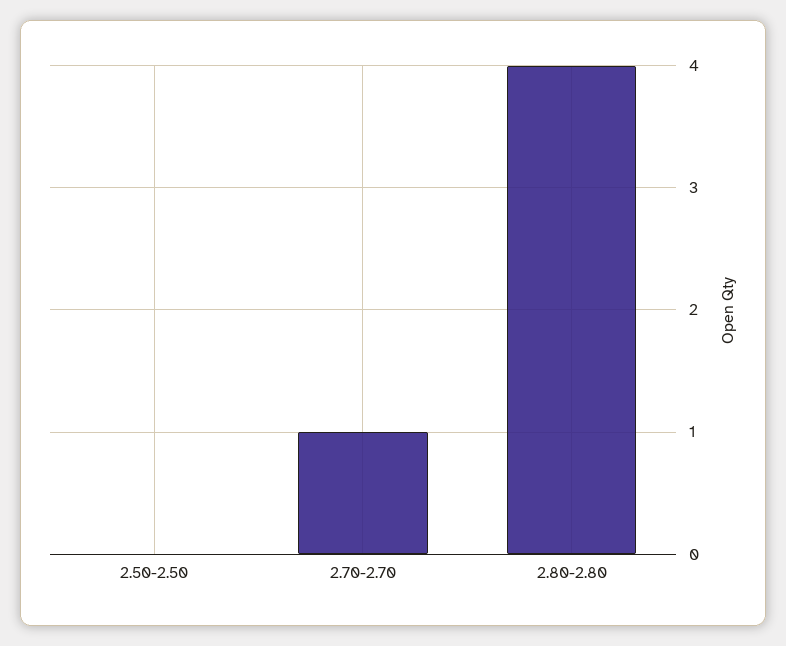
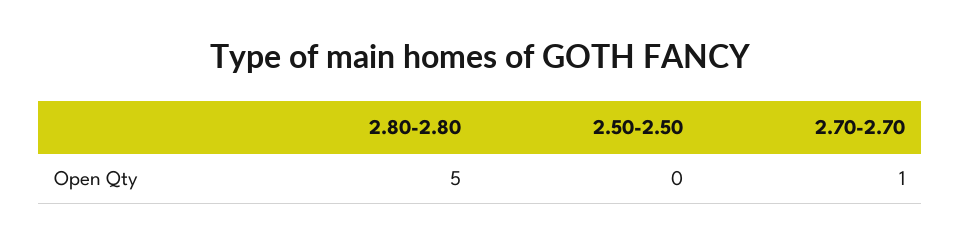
  {
    "2.50-2.50": 0,
    "2.70-2.70": 1,
-   "2.80-2.80": 4
+   "2.80-2.80": 5
  }

